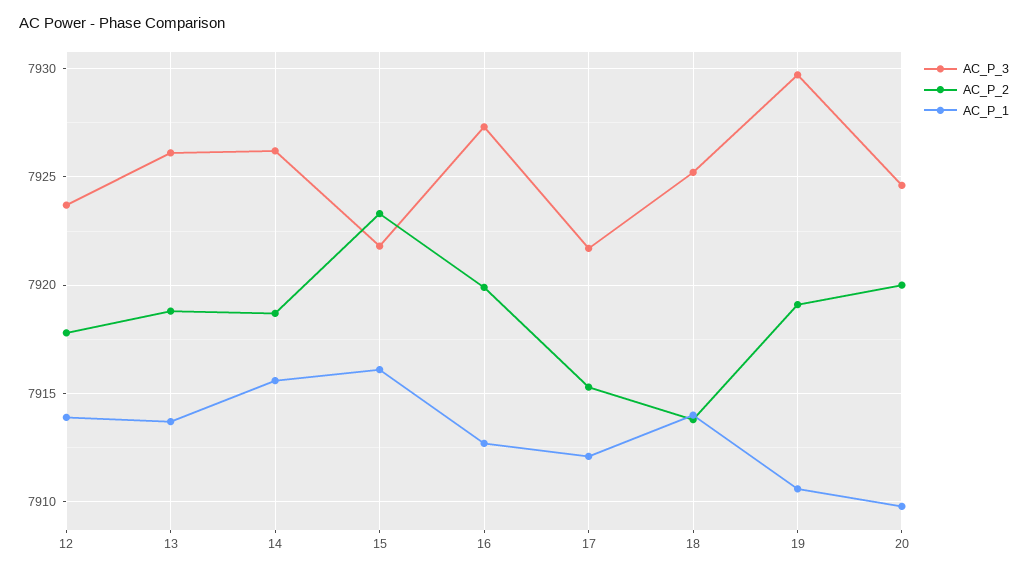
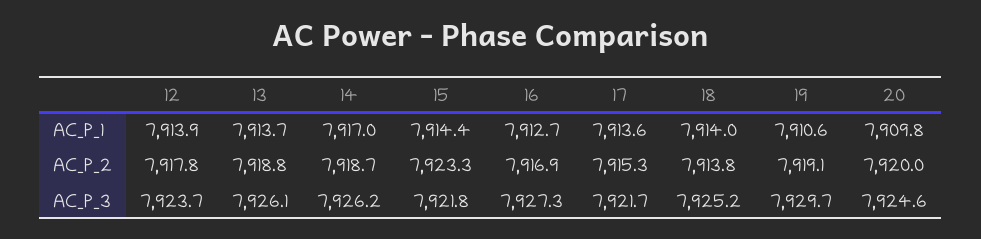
  {
    "AC_P_3": {
      "12": 7923.7,
      "13": 7926.1,
      "14": 7926.2,
      "15": 7921.8,
      "16": 7927.3,
      "17": 7921.7,
      "18": 7925.2,
      "19": 7929.7,
      "20": 7924.6
    },
    "AC_P_2": {
      "12": 7917.8,
      "13": 7918.8,
      "14": 7918.7,
      "15": 7923.3,
-     "16": 7920,
+     "16": 7916.9,
      "17": 7915.3,
      "18": 7913.8,
      "19": 7919.1,
      "20": 7920
    },
    "AC_P_1": {
      "12": 7913.9,
      "13": 7913.7,
-     "14": 7915.5,
+     "14": 7917,
-     "15": 7916,
+     "15": 7914.4,
      "16": 7912.7,
-     "17": 7912,
+     "17": 7913.6,
      "18": 7914,
      "19": 7910.6,
      "20": 7909.8
    }
  }

